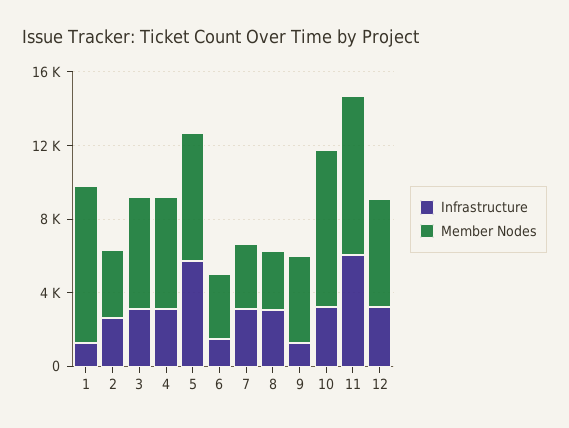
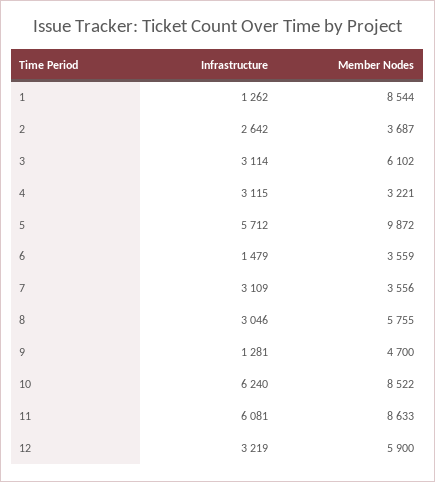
  {
    "Infrastructure": {
      "1": 1262,
      "2": 2642,
      "3": 3114,
      "4": 3115,
      "5": 5712,
      "6": 1479,
      "7": 3109,
      "8": 3046,
      "9": 1281,
-     "10": 3000,
+     "10": 6240,
      "11": 6081,
      "12": 3219
    },
    "Member Nodes": {
      "1": 8544,
      "2": 3687,
      "3": 6102,
-     "4": 6000,
+     "4": 3221,
-     "5": 7000,
+     "5": 9872,
      "6": 3559,
      "7": 3556,
-     "8": 3000,
+     "8": 5755,
      "9": 4700,
      "10": 8522,
      "11": 8633,
      "12": 5900
    }
  }

